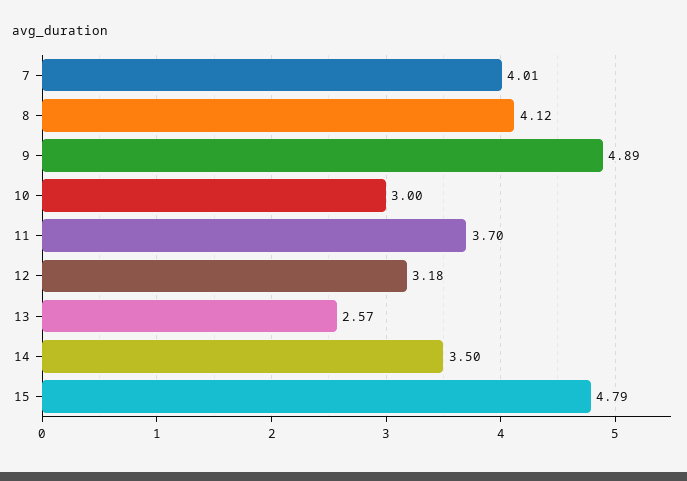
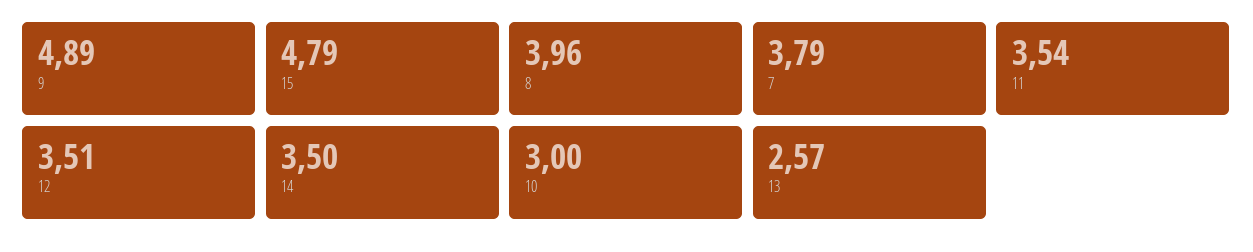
  {
-   "7": 4.01,
+   "7": 3.79,
-   "8": 4.12,
+   "8": 3.96,
    "9": 4.89,
    "10": 3,
-   "11": 3.7,
+   "11": 3.54,
-   "12": 3.18,
+   "12": 3.51,
    "13": 2.57,
    "14": 3.5,
    "15": 4.79
  }

